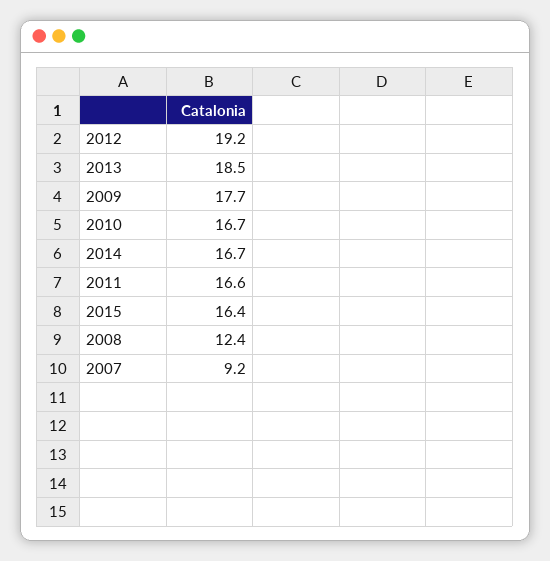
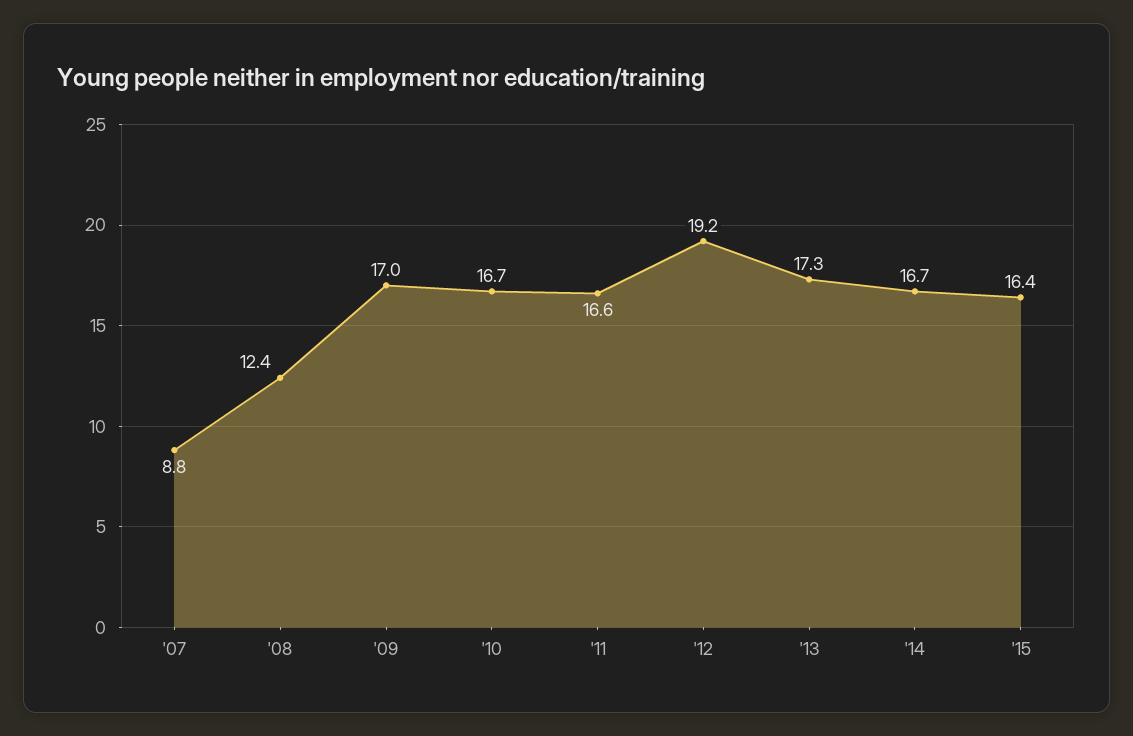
  {
    "2012": 19.2,
-   "2013": 18.5,
+   "2013": 17.3,
-   "2009": 17.7,
+   "2009": 17,
    "2010": 16.7,
    "2014": 16.7,
    "2011": 16.6,
    "2015": 16.4,
    "2008": 12.4,
-   "2007": 9.2
+   "2007": 8.8
  }

